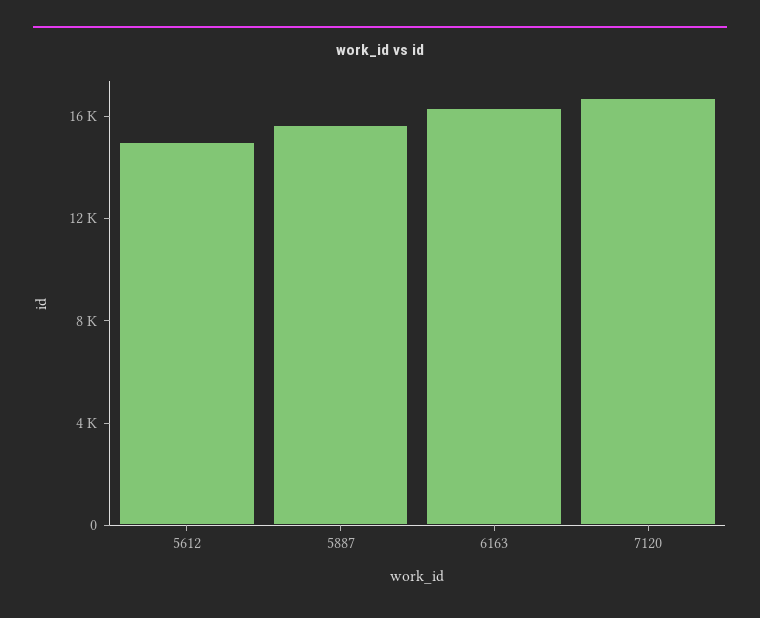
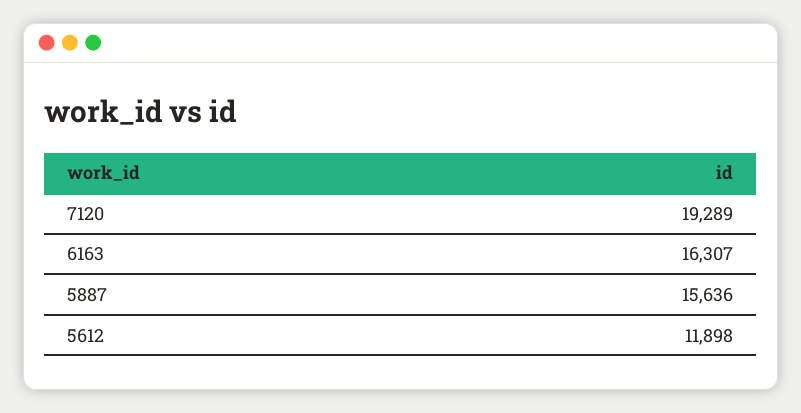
  {
-   "5612": 15000,
+   "5612": 11898,
    "5887": 15636,
    "6163": 16307,
-   "7120": 17000
+   "7120": 19289
  }

